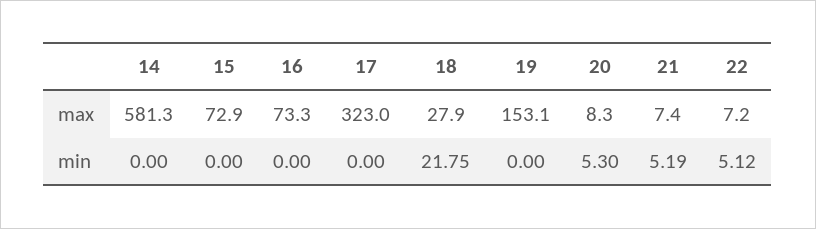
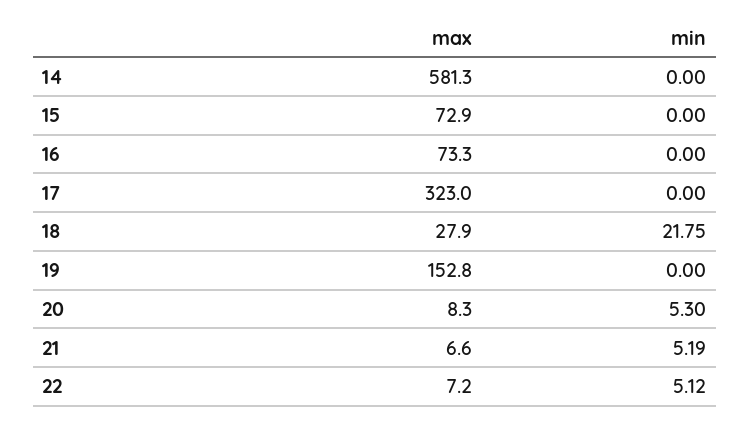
  {
    "14": {
      "max": 581.3,
      "min": 0
    },
    "15": {
      "max": 72.9,
      "min": 0
    },
    "16": {
      "max": 73.3,
      "min": 0
    },
    "17": {
      "max": 323,
      "min": 0
    },
    "18": {
      "max": 27.9,
      "min": 21.75
    },
    "19": {
-     "max": 153.1,
+     "max": 152.8,
      "min": 0
    },
    "20": {
      "max": 8.3,
      "min": 5.3
    },
    "21": {
-     "max": 7.4,
+     "max": 6.6,
      "min": 5.19
    },
    "22": {
      "max": 7.2,
      "min": 5.12
    }
  }

